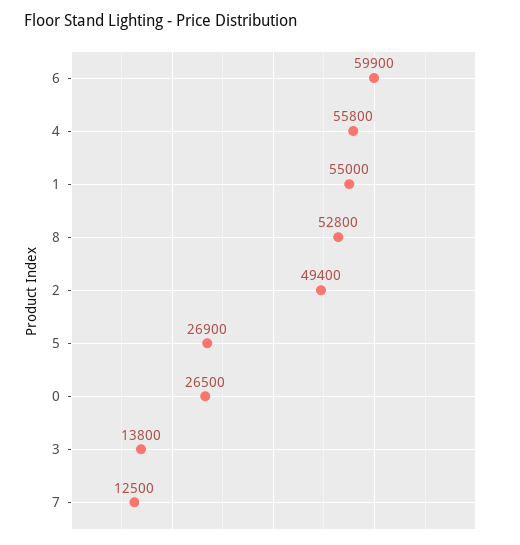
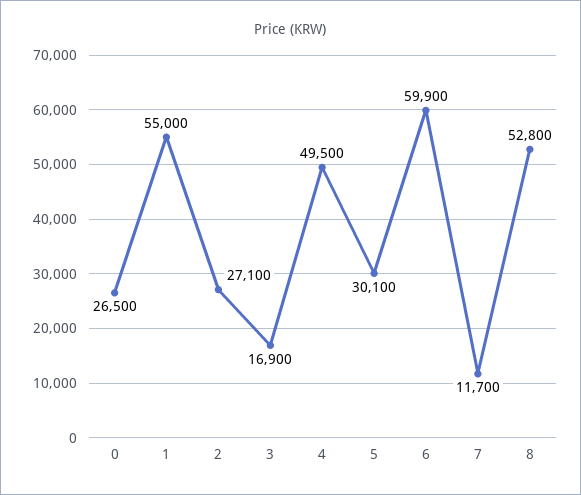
  {
    "6": 59900,
-   "4": 55800,
+   "4": 49500,
    "1": 55000,
    "8": 52800,
-   "2": 49400,
+   "2": 27100,
-   "5": 26900,
+   "5": 30100,
    "0": 26500,
-   "3": 13800,
+   "3": 16900,
-   "7": 12500
+   "7": 11700
  }

